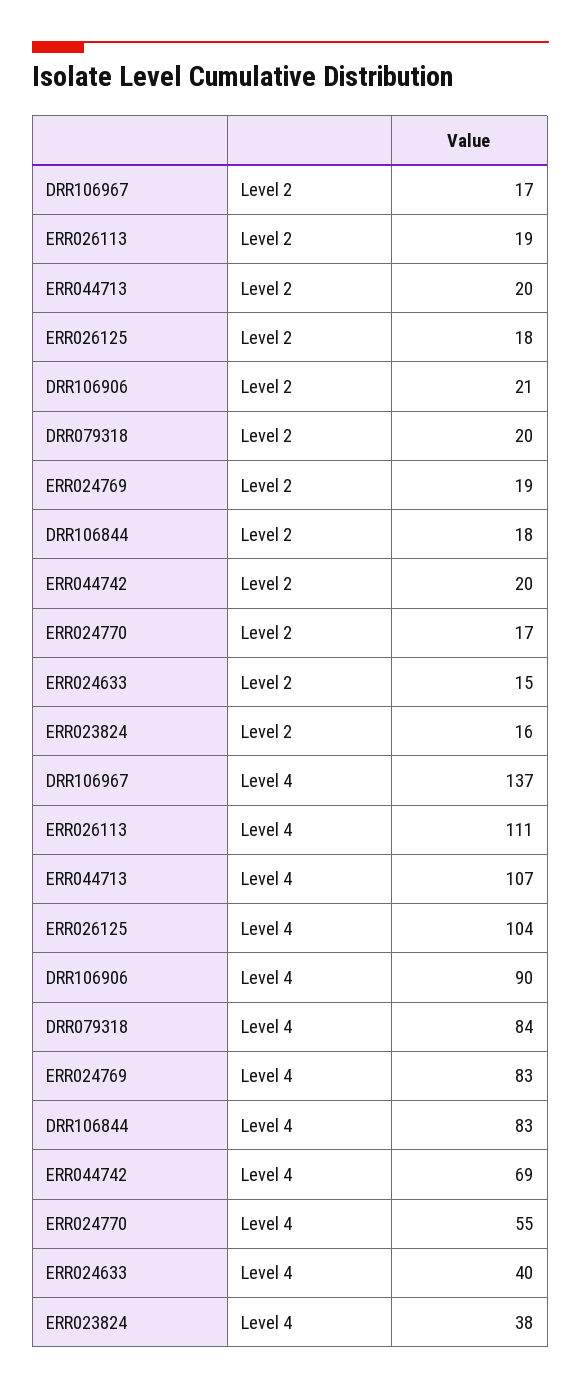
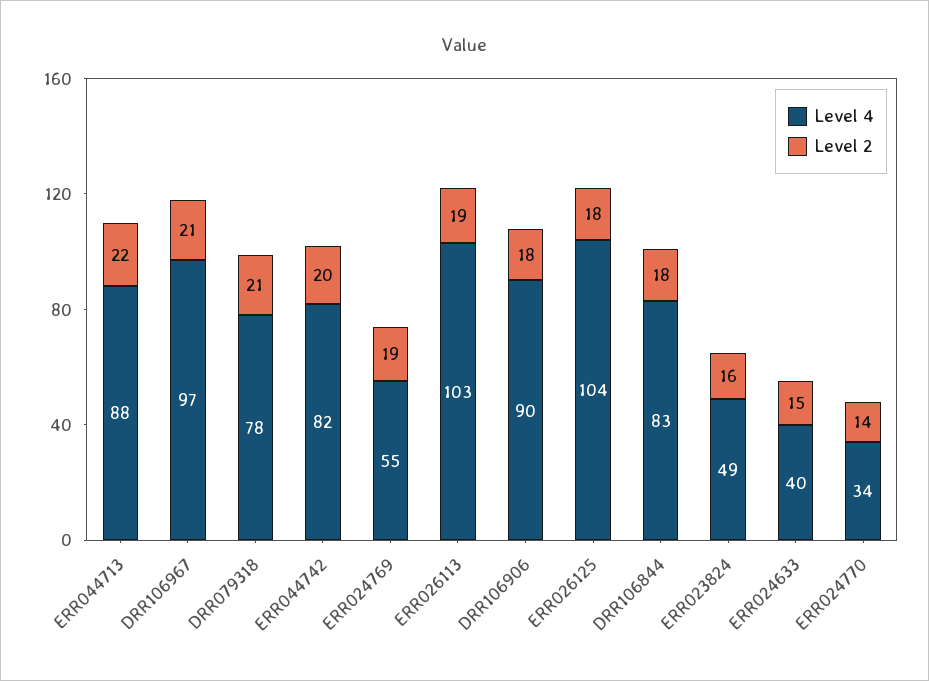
  {
    "Level 2": {
-     "DRR106967": 17,
+     "DRR106967": 21,
      "ERR026113": 19,
-     "ERR044713": 20,
+     "ERR044713": 22,
      "ERR026125": 18,
-     "DRR106906": 21,
+     "DRR106906": 18,
-     "DRR079318": 20,
+     "DRR079318": 21,
      "ERR024769": 19,
      "DRR106844": 18,
      "ERR044742": 20,
-     "ERR024770": 17,
+     "ERR024770": 14,
      "ERR024633": 15,
      "ERR023824": 16
    },
    "Level 4": {
-     "DRR106967": 137,
+     "DRR106967": 97,
-     "ERR026113": 111,
+     "ERR026113": 103,
-     "ERR044713": 107,
+     "ERR044713": 88,
      "ERR026125": 104,
      "DRR106906": 90,
-     "DRR079318": 84,
+     "DRR079318": 78,
-     "ERR024769": 83,
+     "ERR024769": 55,
      "DRR106844": 83,
-     "ERR044742": 69,
+     "ERR044742": 82,
-     "ERR024770": 55,
+     "ERR024770": 34,
      "ERR024633": 40,
-     "ERR023824": 38
+     "ERR023824": 49
    }
  }

